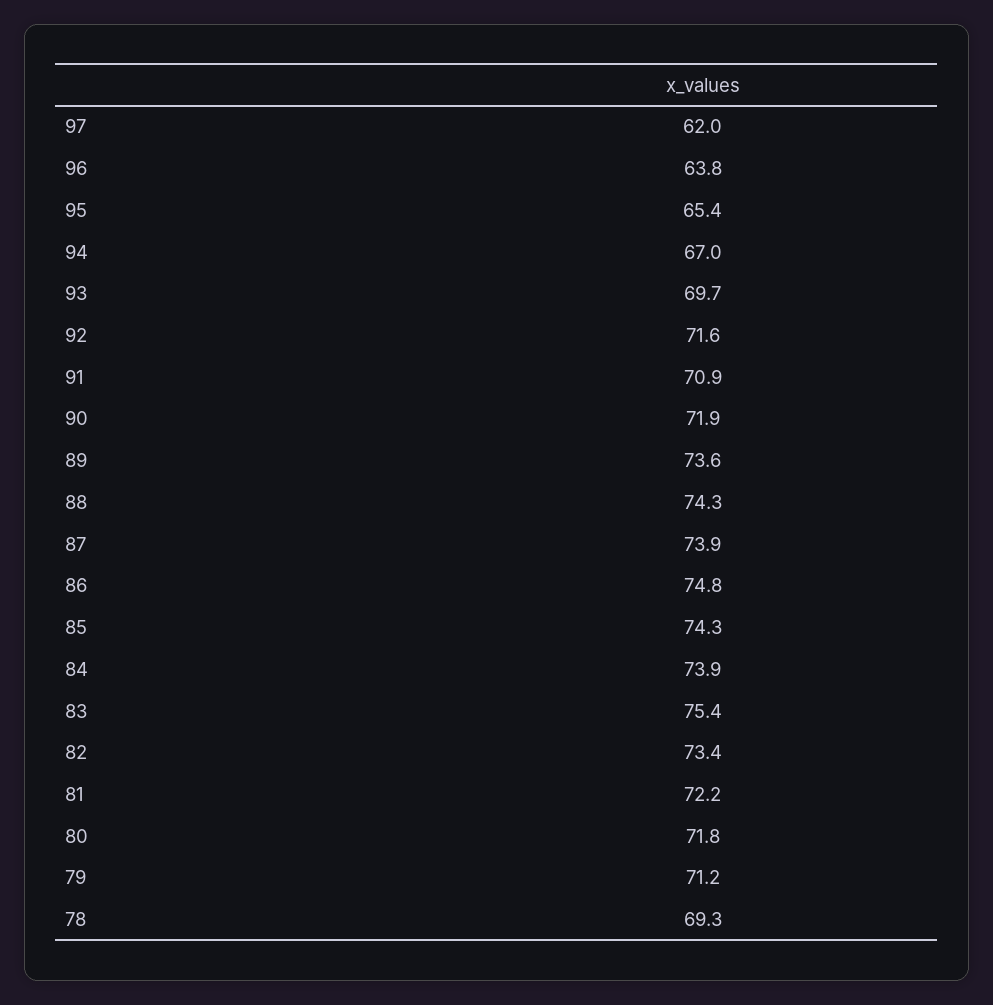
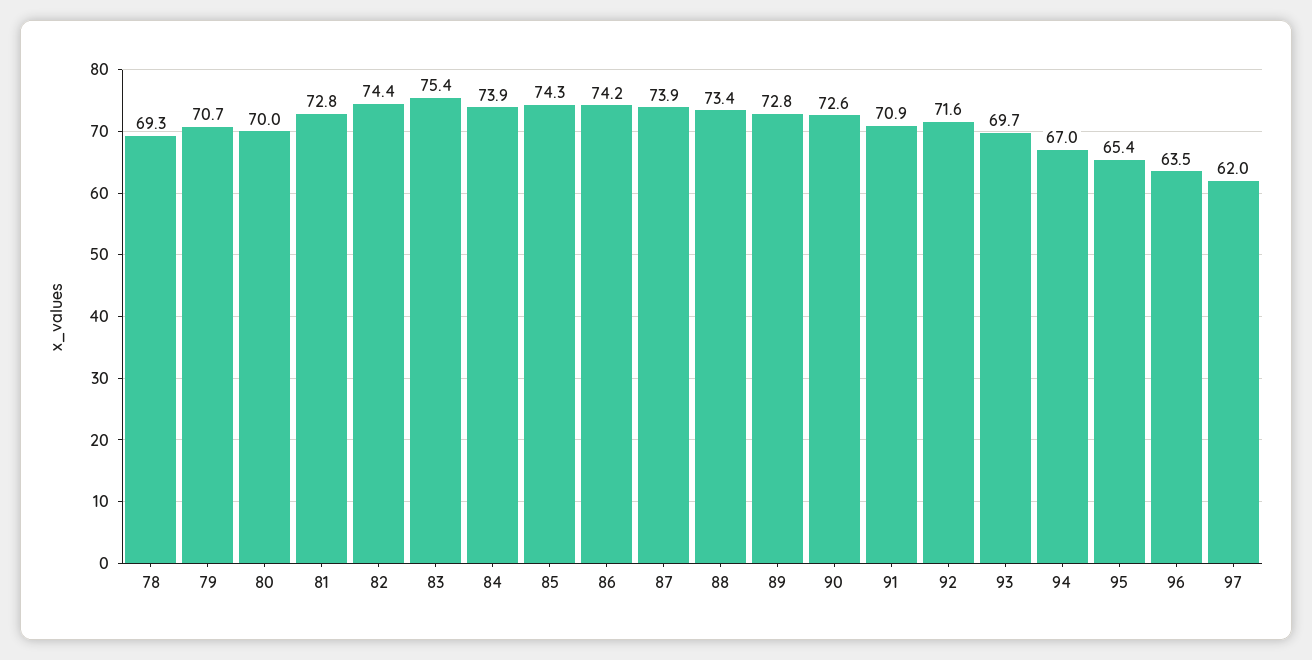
  {
    "97": 62,
-   "96": 63.8,
+   "96": 63.5,
    "95": 65.4,
    "94": 67,
    "93": 69.7,
    "92": 71.6,
    "91": 70.9,
-   "90": 71.9,
+   "90": 72.6,
-   "89": 73.6,
+   "89": 72.8,
-   "88": 74.3,
+   "88": 73.4,
    "87": 73.9,
-   "86": 74.8,
+   "86": 74.2,
    "85": 74.3,
    "84": 73.9,
    "83": 75.4,
-   "82": 73.4,
+   "82": 74.4,
-   "81": 72.2,
+   "81": 72.8,
-   "80": 71.8,
+   "80": 70,
-   "79": 71.2,
+   "79": 70.7,
    "78": 69.3
  }

